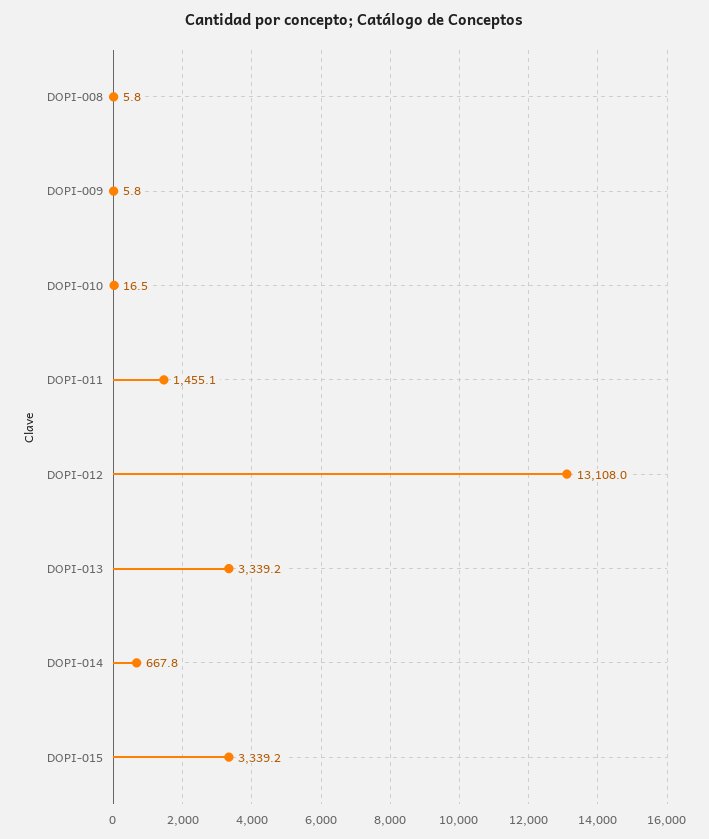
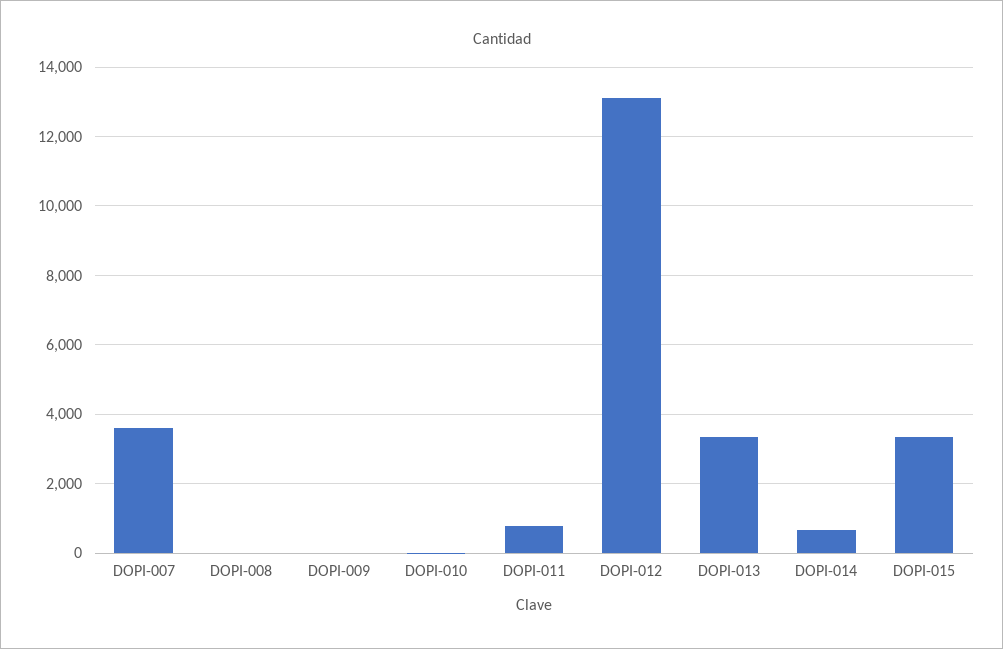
  {
    "DOPI-008": 5.8,
    "DOPI-009": 5.8,
    "DOPI-010": 16.5,
-   "DOPI-011": 1455.1,
+   "DOPI-011": 800,
    "DOPI-012": 13108,
    "DOPI-013": 3339.2,
    "DOPI-014": 667.8,
-   "DOPI-015": 3339.2
+   "DOPI-015": 3339.2,
+   "DOPI-007": 3600
  }

